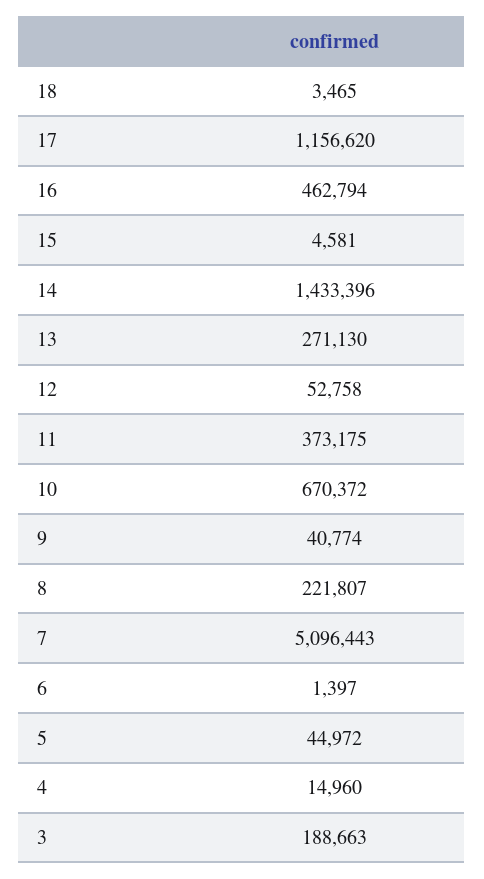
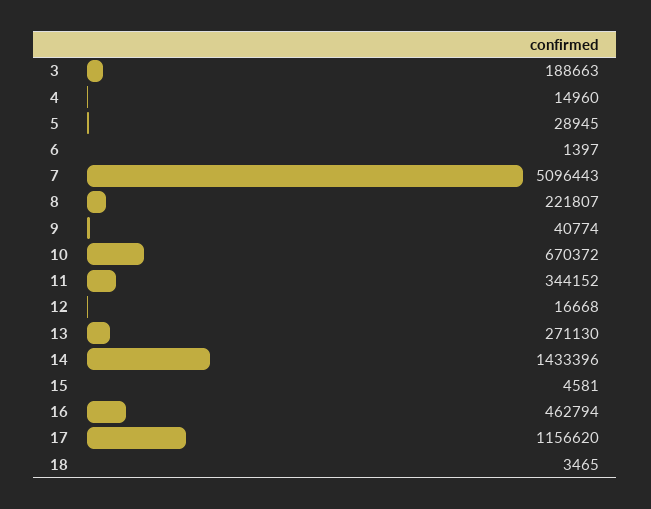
  {
    "18": 3465,
    "17": 1156620,
    "16": 462794,
    "15": 4581,
    "14": 1433396,
    "13": 271130,
-   "12": 52758,
+   "12": 16668,
-   "11": 373175,
+   "11": 344152,
    "10": 670372,
    "9": 40774,
    "8": 221807,
    "7": 5096443,
    "6": 1397,
-   "5": 44972,
+   "5": 28945,
    "4": 14960,
    "3": 188663
  }

